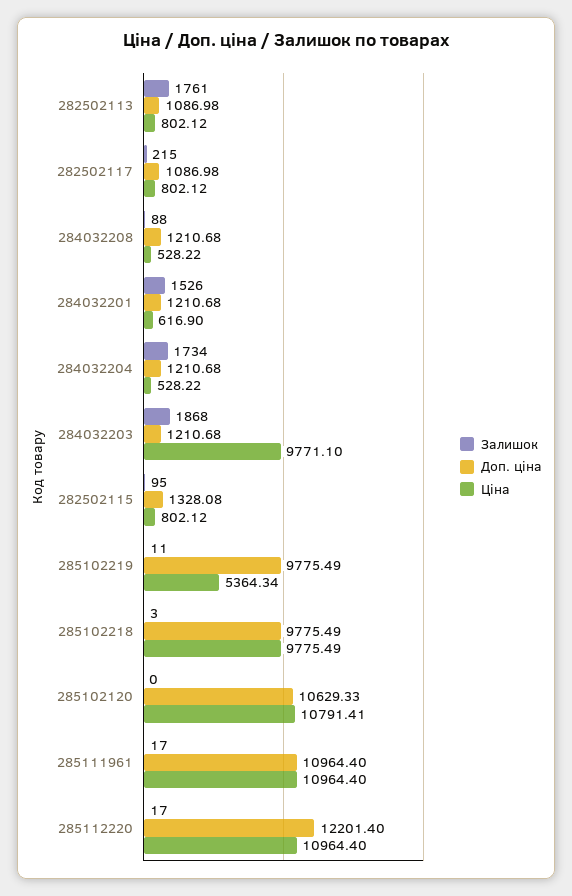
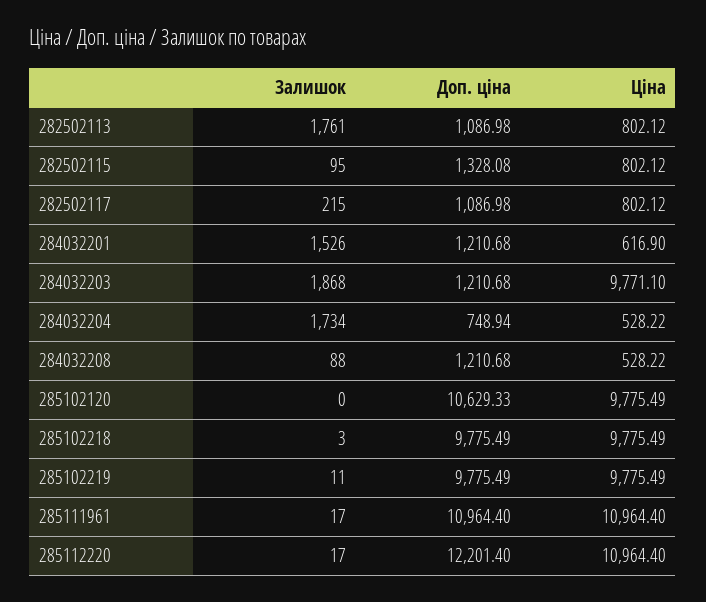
  {
    "Залишок": {
      "282502113": 1761,
      "282502117": 215,
      "284032208": 88,
      "284032201": 1526,
      "284032204": 1734,
      "284032203": 1868,
      "282502115": 95,
      "285102219": 11,
      "285102218": 3,
      "285102120": 0,
      "285111961": 17,
      "285112220": 17
    },
    "Доп. ціна": {
      "282502113": 1086.98,
      "282502117": 1086.98,
      "284032208": 1210.68,
      "284032201": 1210.68,
-     "284032204": 1210.68,
+     "284032204": 748.94,
      "284032203": 1210.68,
      "282502115": 1328.08,
      "285102219": 9775.49,
      "285102218": 9775.49,
      "285102120": 10629.33,
      "285111961": 10964.4,
      "285112220": 12201.4
    },
    "Ціна": {
      "282502113": 802.12,
      "282502117": 802.12,
      "284032208": 528.22,
      "284032201": 616.9,
      "284032204": 528.22,
      "284032203": 9771.1,
      "282502115": 802.12,
-     "285102219": 5364.34,
+     "285102219": 9775.49,
      "285102218": 9775.49,
-     "285102120": 10791.41,
+     "285102120": 9775.49,
      "285111961": 10964.4,
      "285112220": 10964.4
    }
  }

